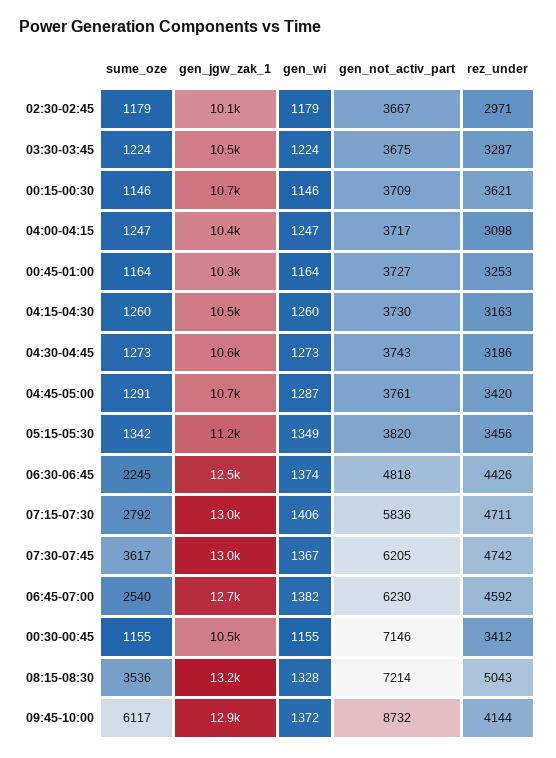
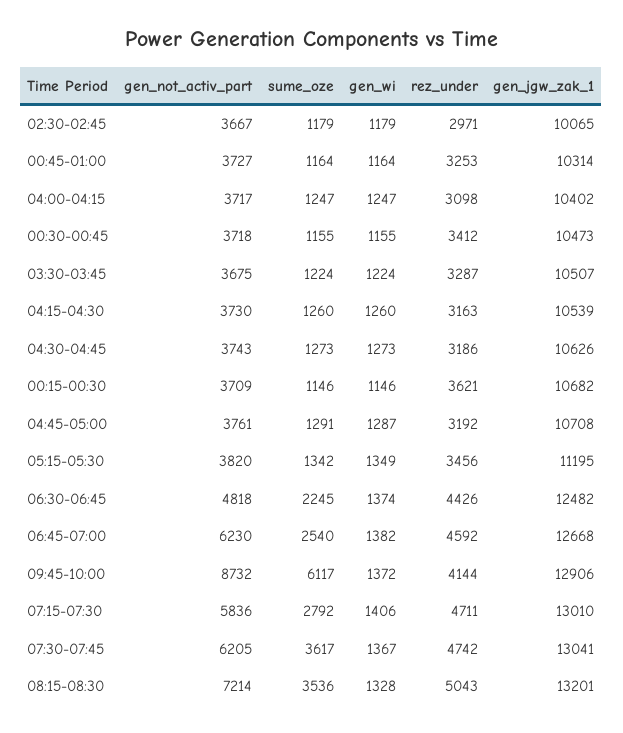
  {
    "sume_oze": {
      "02:30-02:45": 1179,
      "03:30-03:45": 1224,
      "00:15-00:30": 1146,
      "04:00-04:15": 1247,
      "00:45-01:00": 1164,
      "04:15-04:30": 1260,
      "04:30-04:45": 1273,
      "04:45-05:00": 1291,
      "05:15-05:30": 1342,
      "06:30-06:45": 2245,
      "07:15-07:30": 2792,
      "07:30-07:45": 3617,
      "06:45-07:00": 2540,
      "00:30-00:45": 1155,
      "08:15-08:30": 3536,
      "09:45-10:00": 6117
    },
    "gen_jgw_zak_1": {
      "02:30-02:45": 10065,
      "03:30-03:45": 10507,
      "00:15-00:30": 10682,
      "04:00-04:15": 10402,
      "00:45-01:00": 10314,
      "04:15-04:30": 10539,
      "04:30-04:45": 10626,
      "04:45-05:00": 10708,
      "05:15-05:30": 11195,
      "06:30-06:45": 12482,
      "07:15-07:30": 13010,
      "07:30-07:45": 13041,
      "06:45-07:00": 12668,
      "00:30-00:45": 10473,
      "08:15-08:30": 13201,
      "09:45-10:00": 12906
    },
    "gen_wi": {
      "02:30-02:45": 1179,
      "03:30-03:45": 1224,
      "00:15-00:30": 1146,
      "04:00-04:15": 1247,
      "00:45-01:00": 1164,
      "04:15-04:30": 1260,
      "04:30-04:45": 1273,
      "04:45-05:00": 1287,
      "05:15-05:30": 1349,
      "06:30-06:45": 1374,
      "07:15-07:30": 1406,
      "07:30-07:45": 1367,
      "06:45-07:00": 1382,
      "00:30-00:45": 1155,
      "08:15-08:30": 1328,
      "09:45-10:00": 1372
    },
    "gen_not_activ_part": {
      "02:30-02:45": 3667,
      "03:30-03:45": 3675,
      "00:15-00:30": 3709,
      "04:00-04:15": 3717,
      "00:45-01:00": 3727,
      "04:15-04:30": 3730,
      "04:30-04:45": 3743,
      "04:45-05:00": 3761,
      "05:15-05:30": 3820,
      "06:30-06:45": 4818,
      "07:15-07:30": 5836,
      "07:30-07:45": 6205,
      "06:45-07:00": 6230,
-     "00:30-00:45": 7146,
+     "00:30-00:45": 3718,
      "08:15-08:30": 7214,
      "09:45-10:00": 8732
    },
    "rez_under": {
      "02:30-02:45": 2971,
      "03:30-03:45": 3287,
      "00:15-00:30": 3621,
      "04:00-04:15": 3098,
      "00:45-01:00": 3253,
      "04:15-04:30": 3163,
      "04:30-04:45": 3186,
-     "04:45-05:00": 3420,
+     "04:45-05:00": 3192,
      "05:15-05:30": 3456,
      "06:30-06:45": 4426,
      "07:15-07:30": 4711,
      "07:30-07:45": 4742,
      "06:45-07:00": 4592,
      "00:30-00:45": 3412,
      "08:15-08:30": 5043,
      "09:45-10:00": 4144
    }
  }

